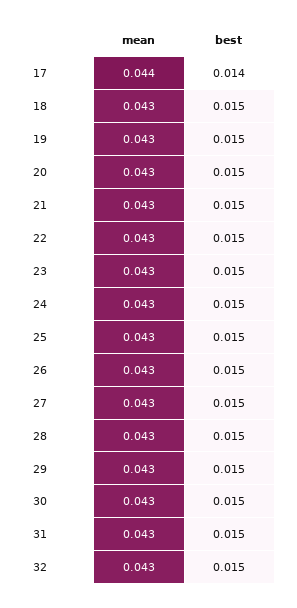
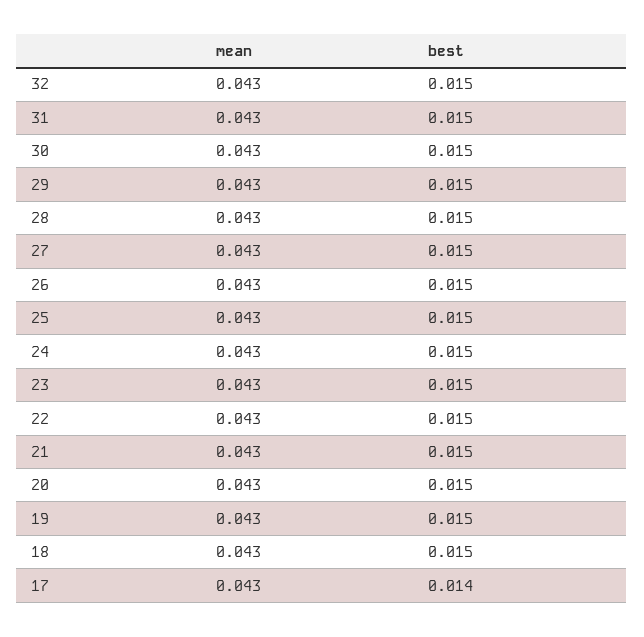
  {
    "mean": {
-     "17": 0.044,
+     "17": 0.043,
      "18": 0.043,
      "19": 0.043,
      "20": 0.043,
      "21": 0.043,
      "22": 0.043,
      "23": 0.043,
      "24": 0.043,
      "25": 0.043,
      "26": 0.043,
      "27": 0.043,
      "28": 0.043,
      "29": 0.043,
      "30": 0.043,
      "31": 0.043,
      "32": 0.043
    },
    "best": {
      "17": 0.014,
      "18": 0.015,
      "19": 0.015,
      "20": 0.015,
      "21": 0.015,
      "22": 0.015,
      "23": 0.015,
      "24": 0.015,
      "25": 0.015,
      "26": 0.015,
      "27": 0.015,
      "28": 0.015,
      "29": 0.015,
      "30": 0.015,
      "31": 0.015,
      "32": 0.015
    }
  }

